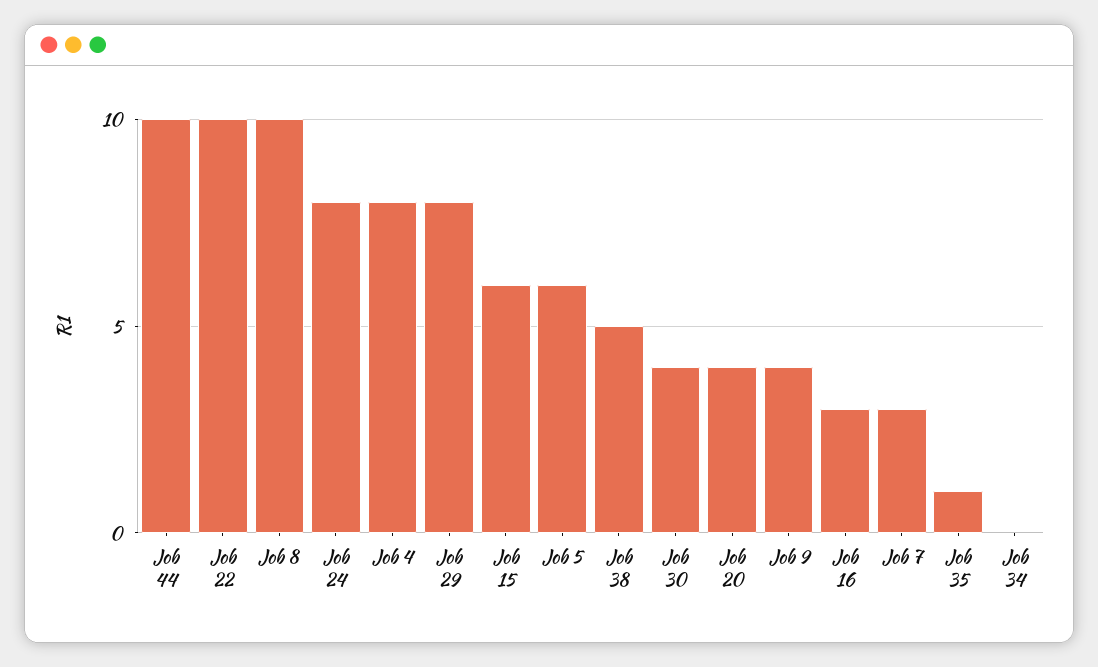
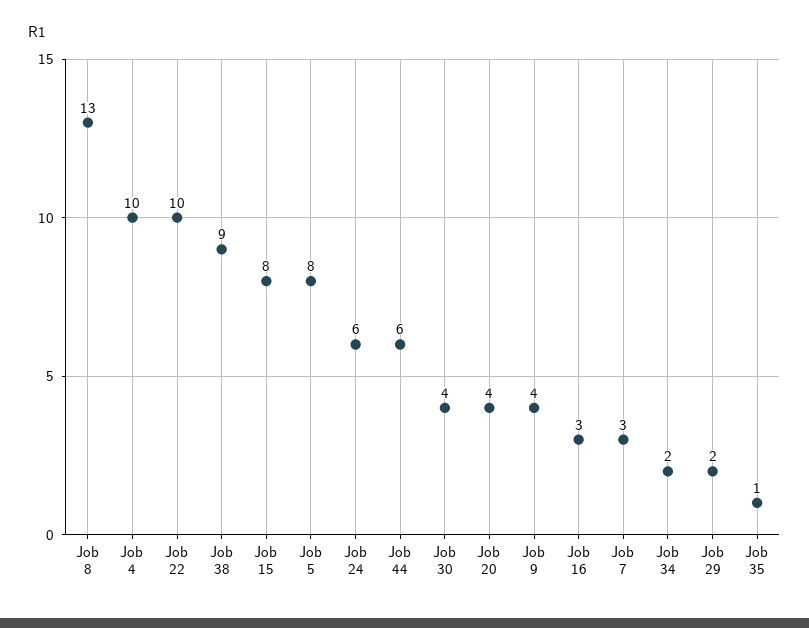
  {
-   "Job 44": 10,
+   "Job 44": 6,
    "Job 22": 10,
-   "Job 8": 10,
+   "Job 8": 13,
-   "Job 24": 8,
+   "Job 24": 6,
-   "Job 4": 8,
+   "Job 4": 10,
-   "Job 29": 8,
+   "Job 29": 2,
-   "Job 15": 6,
+   "Job 15": 8,
-   "Job 5": 6,
+   "Job 5": 8,
-   "Job 38": 5,
+   "Job 38": 9,
    "Job 30": 4,
    "Job 20": 4,
    "Job 9": 4,
    "Job 16": 3,
    "Job 7": 3,
    "Job 35": 1,
-   "Job 34": 0
+   "Job 34": 2
  }

